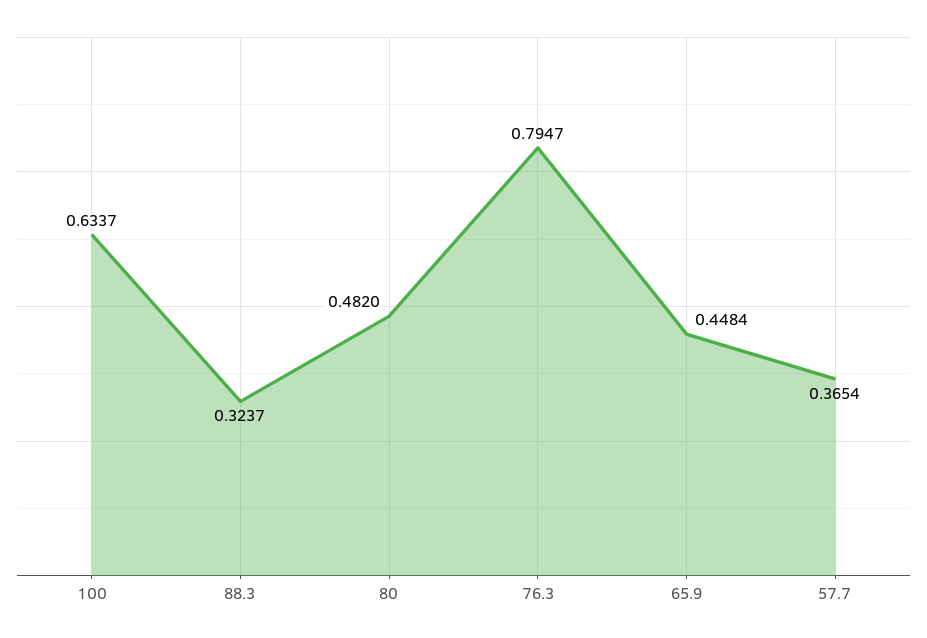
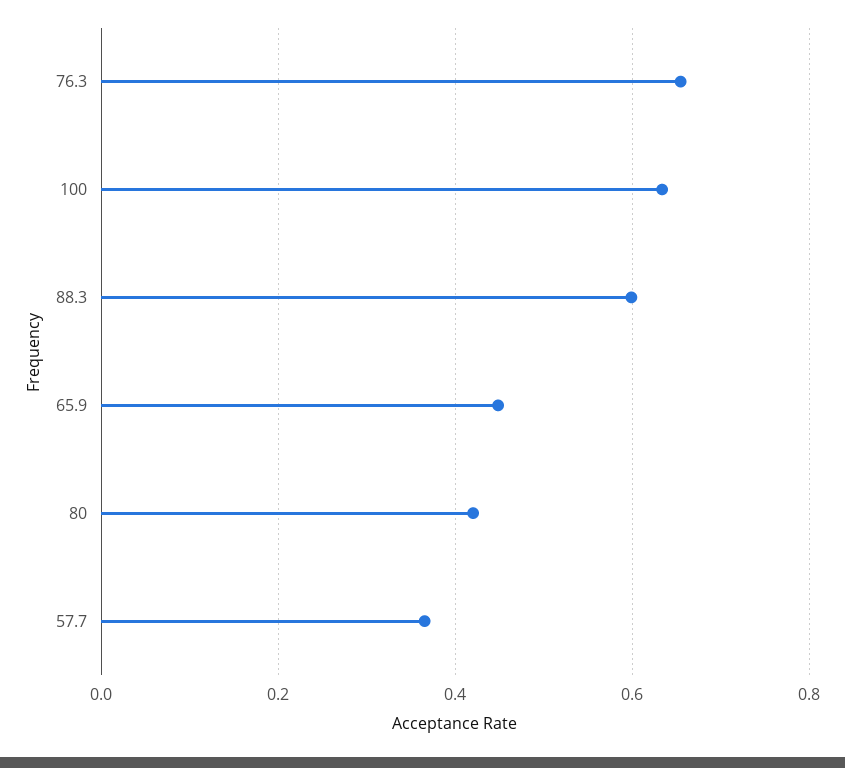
  {
    "100": 0.6337,
-   "88.3": 0.3237,
+   "88.3": 0.6,
-   "80": 0.482,
+   "80": 0.42,
-   "76.3": 0.7947,
+   "76.3": 0.66,
    "65.9": 0.4484,
    "57.7": 0.3654
  }

